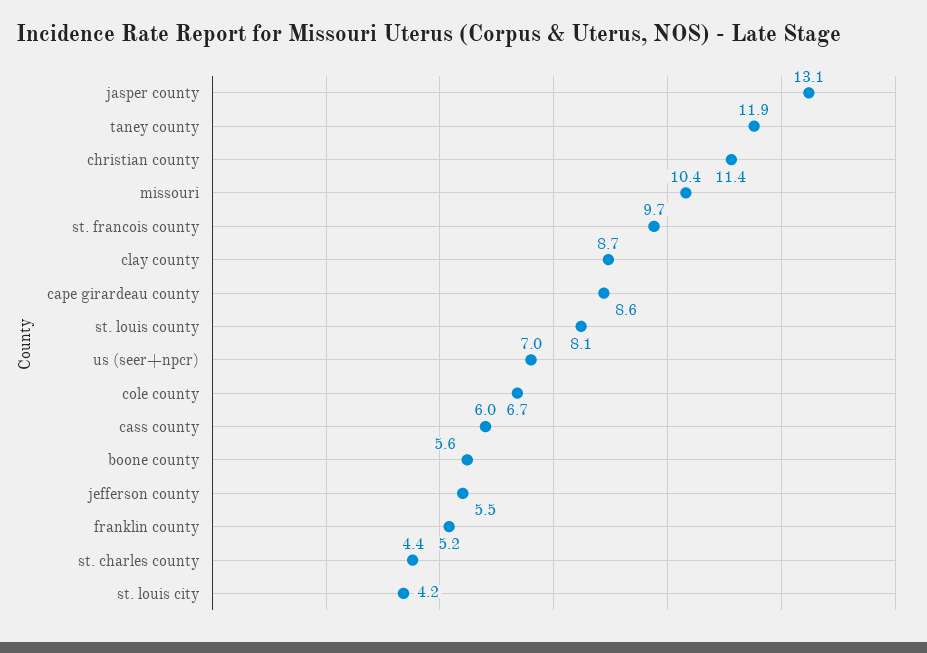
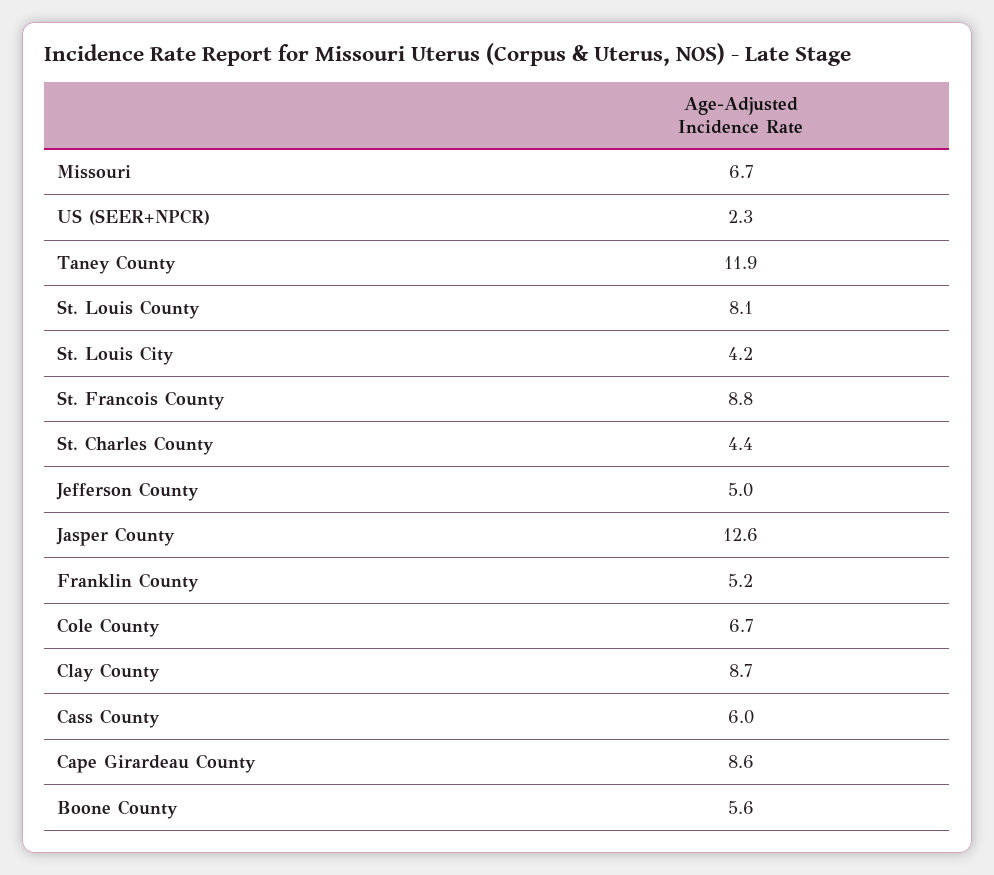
  {
-   "jasper county": 13.1,
+   "jasper county": 12.6,
    "taney county": 11.9,
-   "christian county": 11.4,
-   "missouri": 10.4,
+   "missouri": 6.7,
-   "st. francois county": 9.7,
+   "st. francois county": 8.8,
    "clay county": 8.7,
    "cape girardeau county": 8.6,
    "st. louis county": 8.1,
-   "us (seer+npcr)": 7,
+   "us (seer+npcr)": 2.3,
    "cole county": 6.7,
    "cass county": 6,
    "boone county": 5.6,
-   "jefferson county": 5.5,
+   "jefferson county": 5,
    "franklin county": 5.2,
    "st. charles county": 4.4,
    "st. louis city": 4.2
  }

